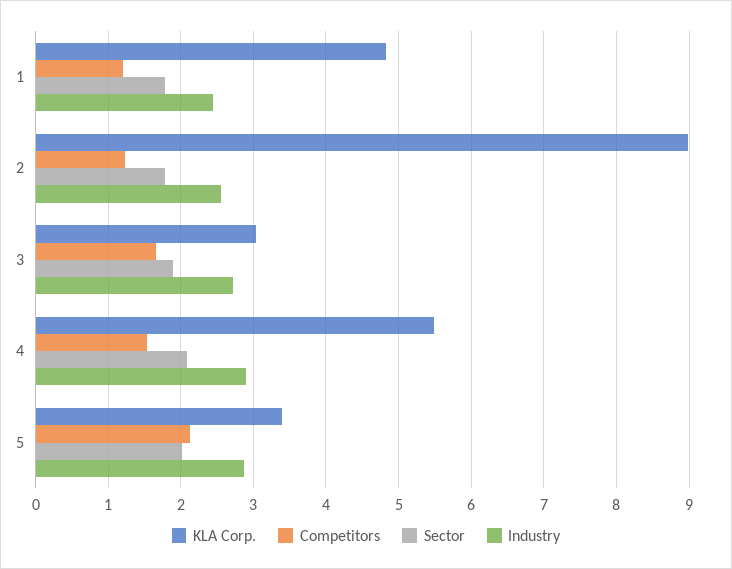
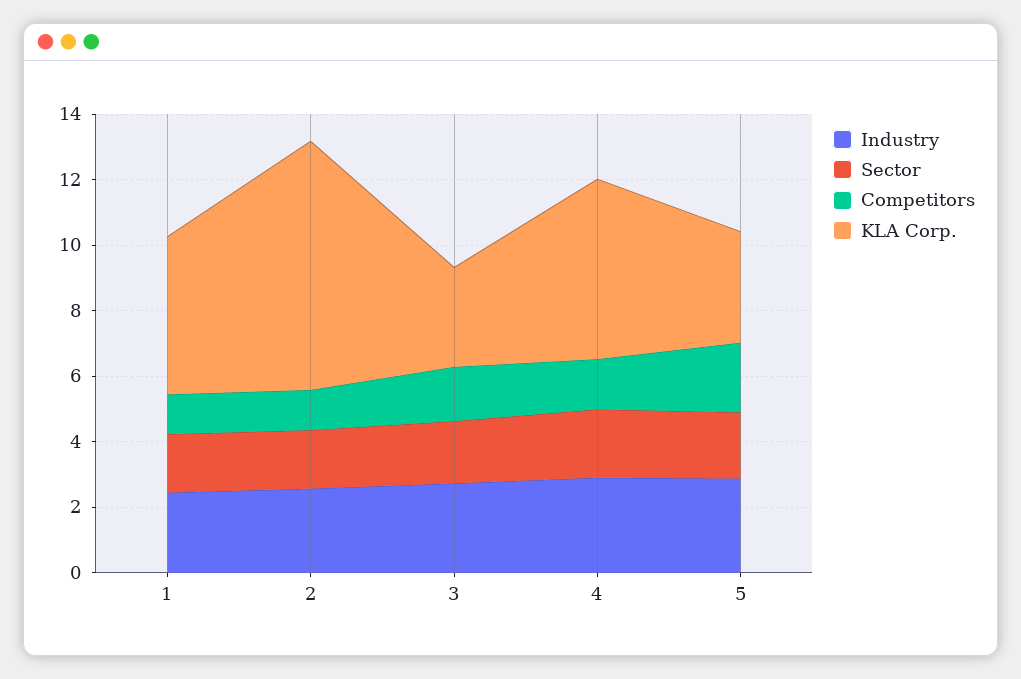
  {
    "KLA Corp.": {
      "1": 4.8,
-     "2": 9,
+     "2": 7.5,
      "3": 3,
      "4": 5.5,
      "5": 3.4
    },
    "Competitors": {
      "1": 1.2,
      "2": 1.2,
      "3": 1.7,
      "4": 1.5,
      "5": 2.1
    },
    "Sector": {
      "1": 1.8,
      "2": 1.8,
      "3": 1.9,
      "4": 2.1,
      "5": 2
    },
    "Industry": {
      "1": 2.4,
      "2": 2.6,
      "3": 2.7,
      "4": 2.9,
      "5": 2.9
    }
  }

